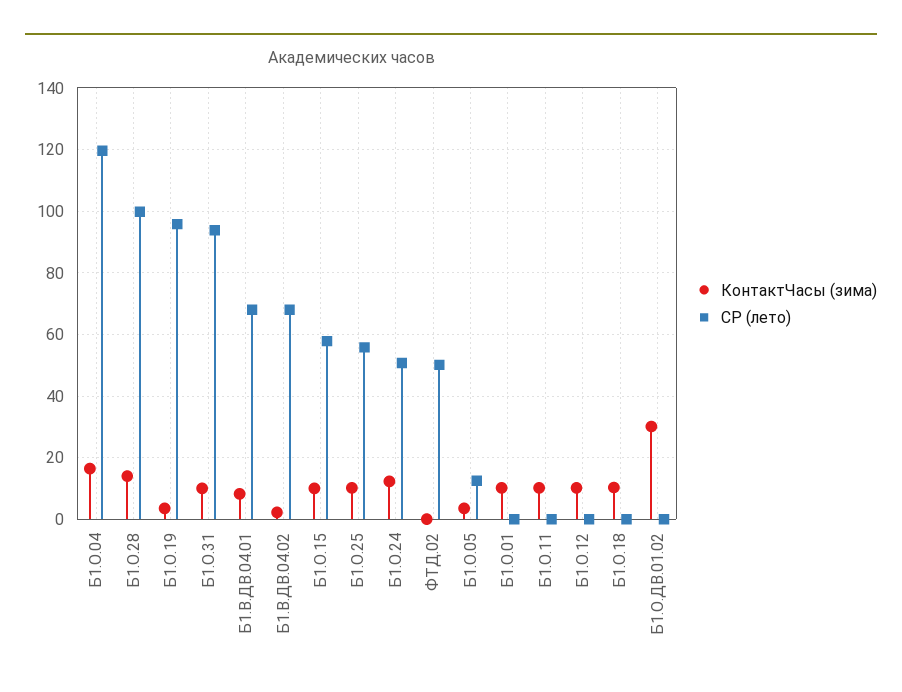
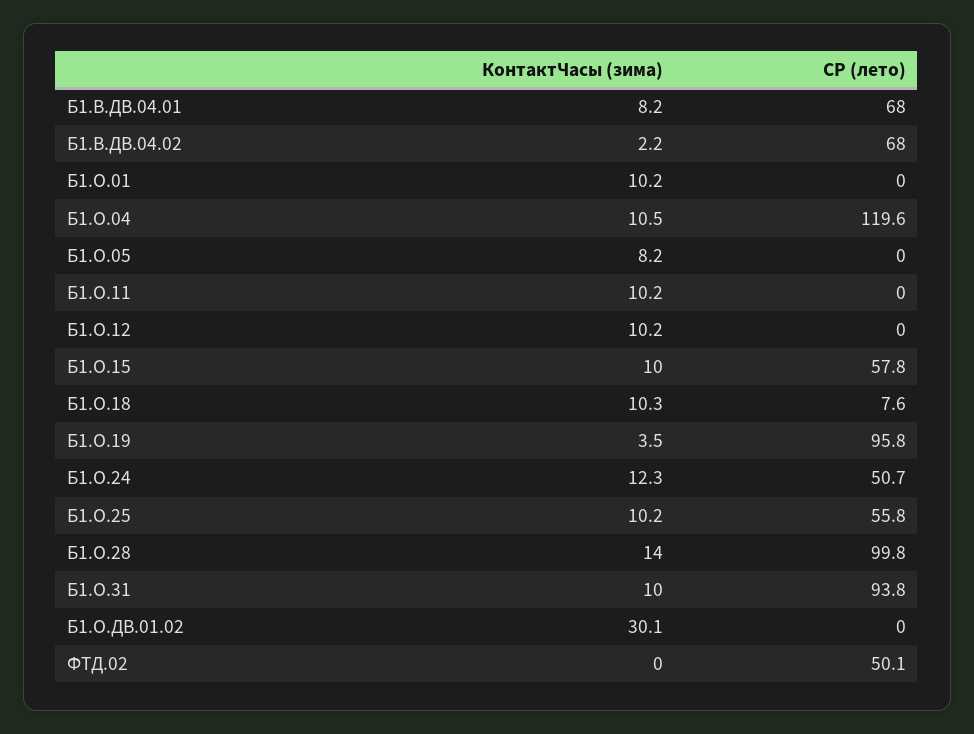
  {
    "КонтактЧасы (зима)": {
-     "Б1.О.04": 16,
+     "Б1.О.04": 10.5,
      "Б1.О.28": 14,
      "Б1.О.19": 3.5,
      "Б1.О.31": 10,
      "Б1.В.ДВ.04.01": 8.2,
      "Б1.В.ДВ.04.02": 2.2,
      "Б1.О.15": 10,
      "Б1.О.25": 10.2,
      "Б1.О.24": 12.3,
      "ФТД.02": 0,
-     "Б1.О.05": 4,
+     "Б1.О.05": 8.2,
      "Б1.О.01": 10.2,
      "Б1.О.11": 10.2,
      "Б1.О.12": 10.2,
      "Б1.О.18": 10.3,
      "Б1.О.ДВ.01.02": 30.1
    },
    "СР (лето)": {
      "Б1.О.04": 119.6,
      "Б1.О.28": 99.8,
      "Б1.О.19": 95.8,
      "Б1.О.31": 93.8,
      "Б1.В.ДВ.04.01": 68,
      "Б1.В.ДВ.04.02": 68,
      "Б1.О.15": 57.8,
      "Б1.О.25": 55.8,
      "Б1.О.24": 50.7,
      "ФТД.02": 50.1,
-     "Б1.О.05": 12,
+     "Б1.О.05": 0,
      "Б1.О.01": 0,
      "Б1.О.11": 0,
      "Б1.О.12": 0,
-     "Б1.О.18": 0,
+     "Б1.О.18": 7.6,
      "Б1.О.ДВ.01.02": 0
    }
  }

